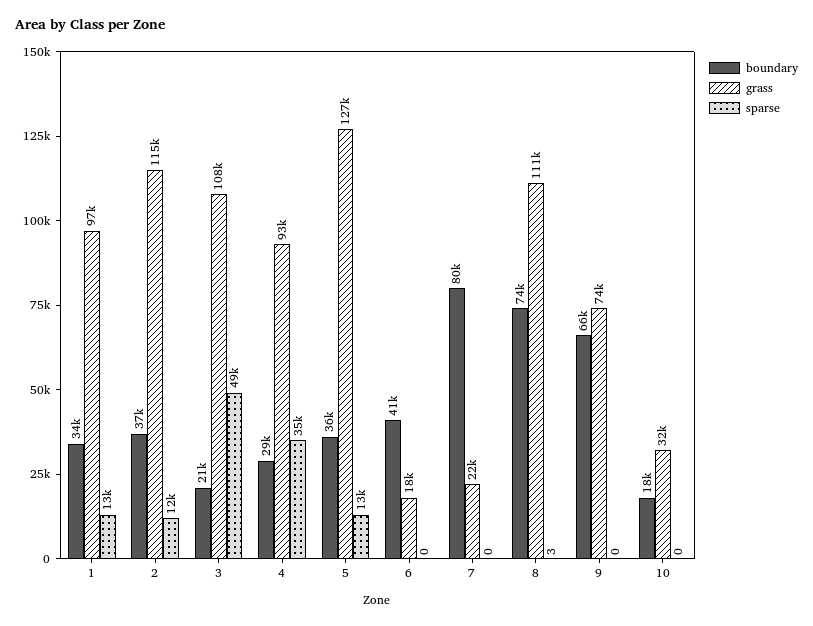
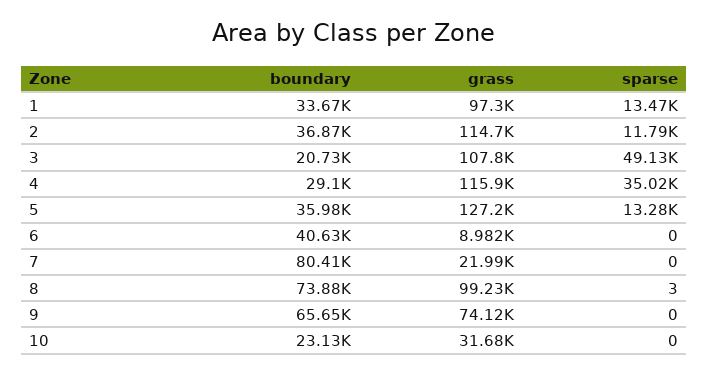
  {
    "boundary": {
      "1": 33670,
      "2": 36870,
      "3": 20730,
      "4": 29100,
      "5": 35980,
      "6": 40630,
      "7": 80410,
      "8": 73880,
      "9": 65650,
-     "10": 18000
+     "10": 23130
    },
    "grass": {
      "1": 97300,
      "2": 114700,
      "3": 107800,
-     "4": 93000,
+     "4": 115900,
      "5": 127200,
-     "6": 18000,
+     "6": 8982,
      "7": 21990,
-     "8": 111000,
+     "8": 99230,
      "9": 74120,
      "10": 31680
    },
    "sparse": {
      "1": 13470,
      "2": 11790,
      "3": 49130,
      "4": 35020,
      "5": 13280,
      "6": 0,
      "7": 0,
      "8": 3,
      "9": 0,
      "10": 0
    }
  }

